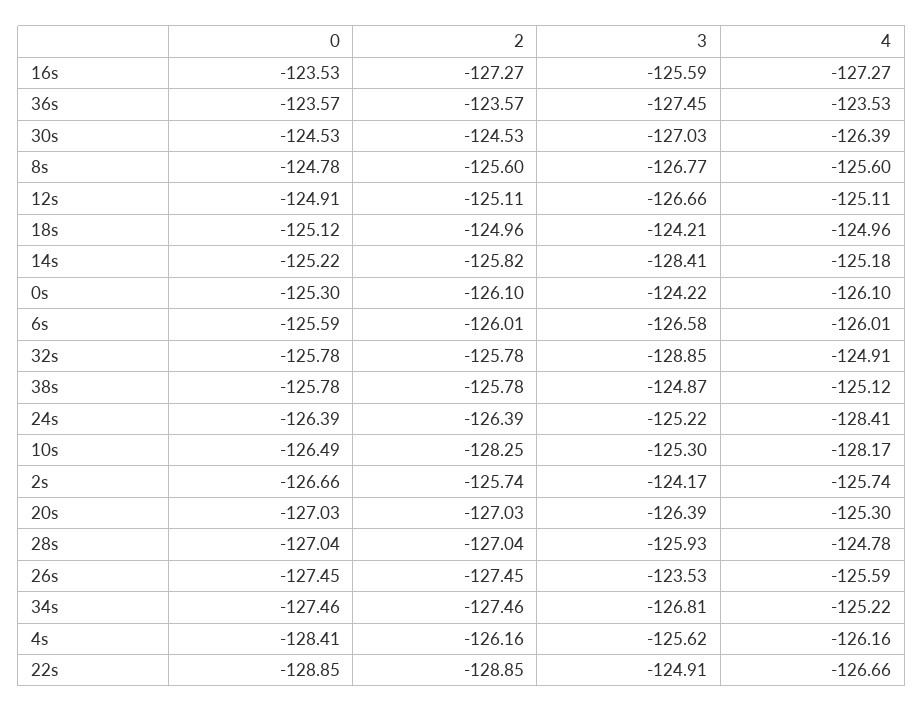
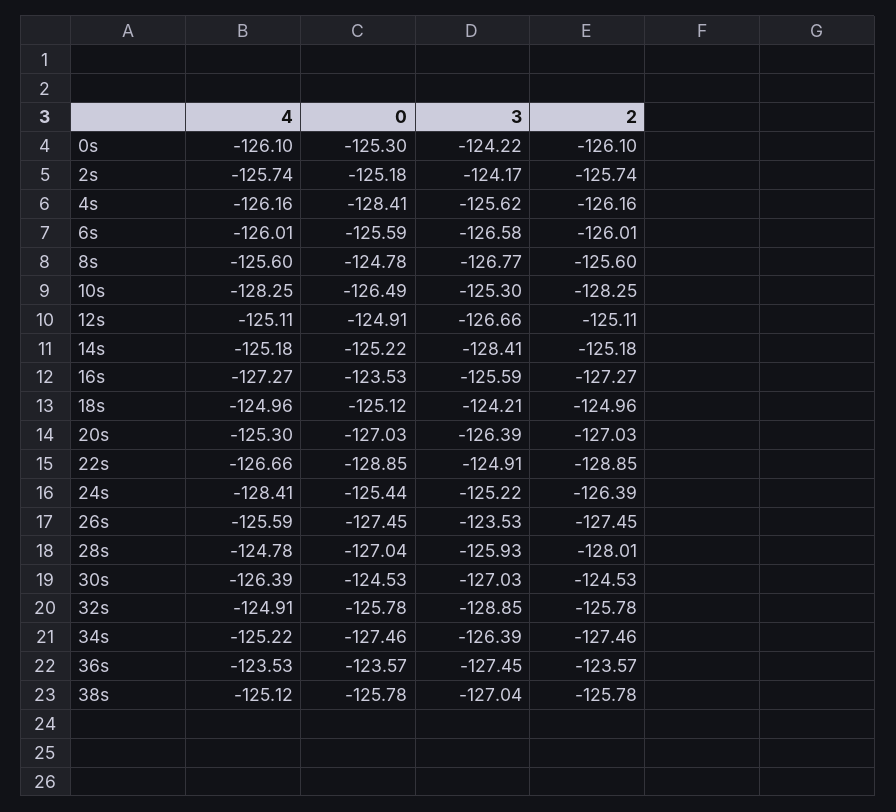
  {
    "0": {
      "16s": -123.53,
      "36s": -123.57,
      "30s": -124.53,
      "8s": -124.78,
      "12s": -124.91,
      "18s": -125.12,
      "14s": -125.22,
      "0s": -125.3,
      "6s": -125.59,
      "32s": -125.78,
      "38s": -125.78,
-     "24s": -126.39,
+     "24s": -125.44,
      "10s": -126.49,
-     "2s": -126.66,
+     "2s": -125.18,
      "20s": -127.03,
      "28s": -127.04,
      "26s": -127.45,
      "34s": -127.46,
      "4s": -128.41,
      "22s": -128.85
    },
    "2": {
      "16s": -127.27,
      "36s": -123.57,
      "30s": -124.53,
      "8s": -125.6,
      "12s": -125.11,
      "18s": -124.96,
-     "14s": -125.82,
+     "14s": -125.18,
      "0s": -126.1,
      "6s": -126.01,
      "32s": -125.78,
      "38s": -125.78,
      "24s": -126.39,
      "10s": -128.25,
      "2s": -125.74,
      "20s": -127.03,
-     "28s": -127.04,
+     "28s": -128.01,
      "26s": -127.45,
      "34s": -127.46,
      "4s": -126.16,
      "22s": -128.85
    },
    "3": {
      "16s": -125.59,
      "36s": -127.45,
      "30s": -127.03,
      "8s": -126.77,
      "12s": -126.66,
      "18s": -124.21,
      "14s": -128.41,
      "0s": -124.22,
      "6s": -126.58,
      "32s": -128.85,
-     "38s": -124.87,
+     "38s": -127.04,
      "24s": -125.22,
      "10s": -125.3,
      "2s": -124.17,
      "20s": -126.39,
      "28s": -125.93,
      "26s": -123.53,
-     "34s": -126.81,
+     "34s": -126.39,
      "4s": -125.62,
      "22s": -124.91
    },
    "4": {
      "16s": -127.27,
      "36s": -123.53,
      "30s": -126.39,
      "8s": -125.6,
      "12s": -125.11,
      "18s": -124.96,
      "14s": -125.18,
      "0s": -126.1,
      "6s": -126.01,
      "32s": -124.91,
      "38s": -125.12,
      "24s": -128.41,
-     "10s": -128.17,
+     "10s": -128.25,
      "2s": -125.74,
      "20s": -125.3,
      "28s": -124.78,
      "26s": -125.59,
      "34s": -125.22,
      "4s": -126.16,
      "22s": -126.66
    }
  }

